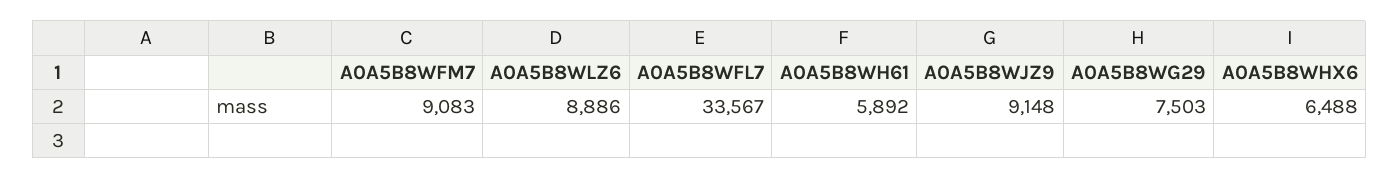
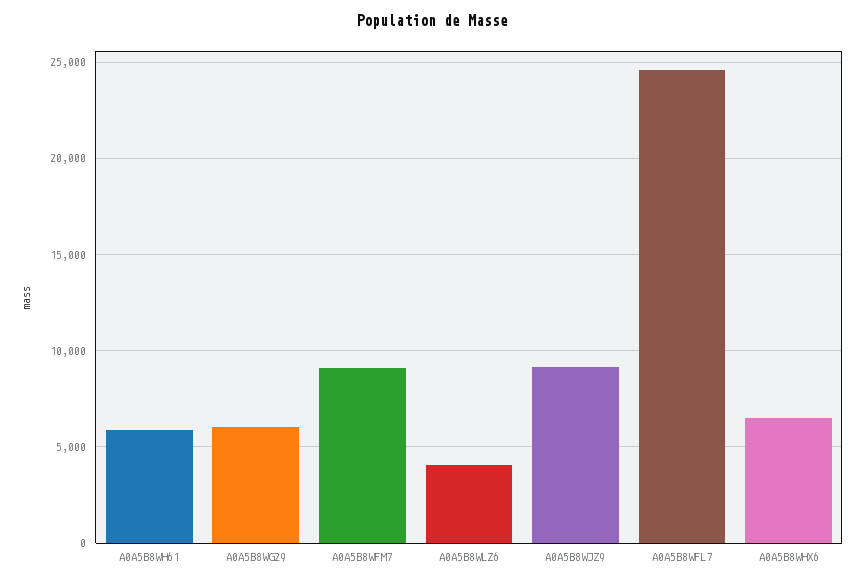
  {
    "A0A5B8WFM7": 9083,
-   "A0A5B8WLZ6": 8886,
+   "A0A5B8WLZ6": 4000,
-   "A0A5B8WFL7": 33567,
+   "A0A5B8WFL7": 24500,
    "A0A5B8WH61": 5892,
    "A0A5B8WJZ9": 9148,
-   "A0A5B8WG29": 7503,
+   "A0A5B8WG29": 6000,
    "A0A5B8WHX6": 6488
  }

